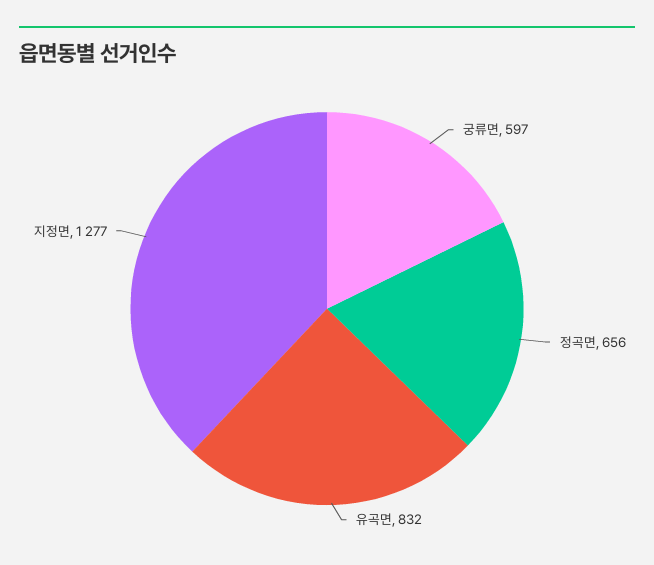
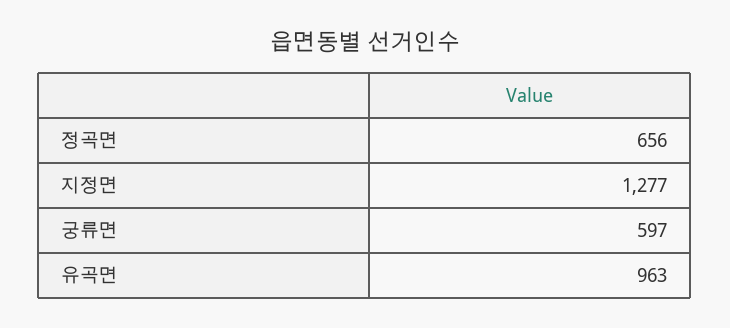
  {
    "궁류면": 597,
    "정곡면": 656,
-   "유곡면": 832,
+   "유곡면": 963,
    "지정면": 1277
  }

